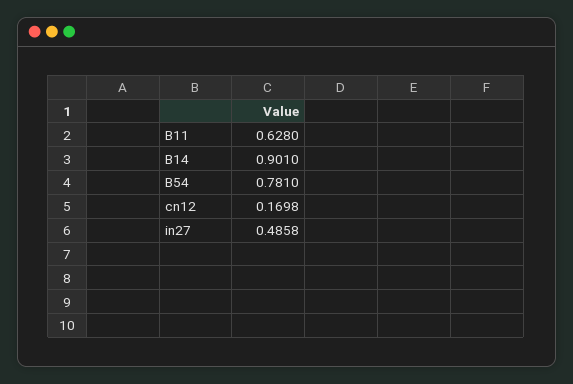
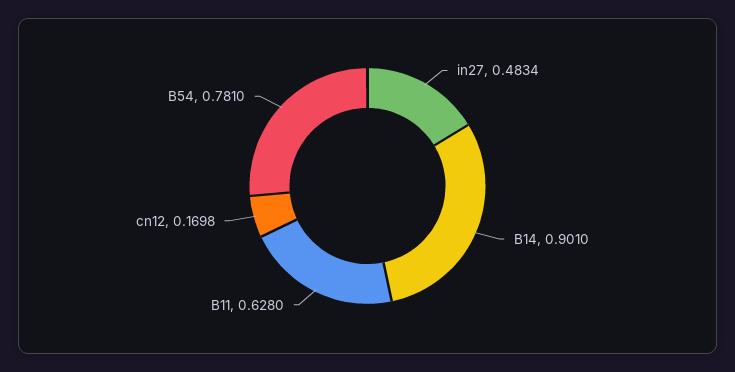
  {
    "B11": 0.628,
    "B14": 0.901,
    "B54": 0.781,
    "cn12": 0.1698,
-   "in27": 0.4858
+   "in27": 0.4834
  }

